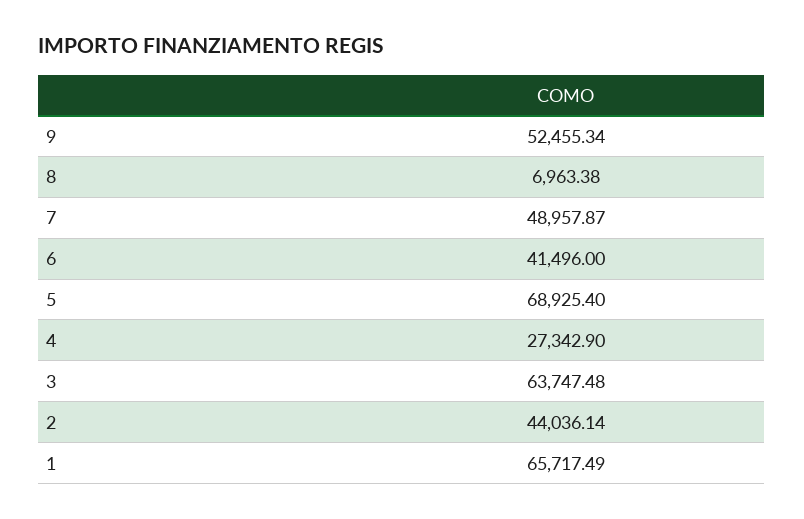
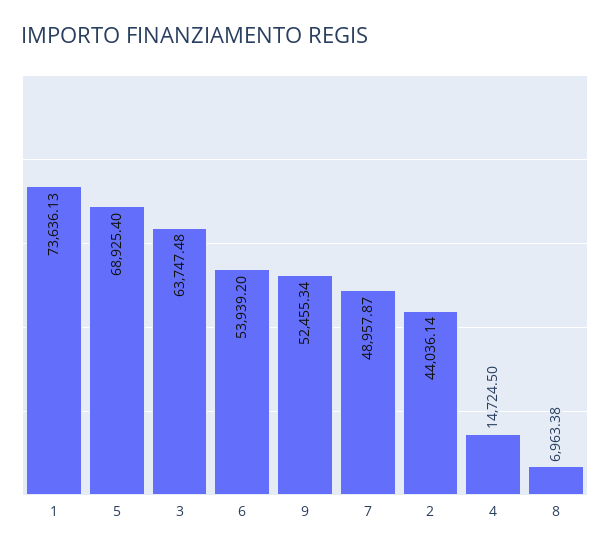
  {
    "9": 52455.34,
    "8": 6963.38,
    "7": 48957.87,
-   "6": 41496,
+   "6": 53939.2,
    "5": 68925.4,
-   "4": 27342.9,
+   "4": 14724.5,
    "3": 63747.48,
    "2": 44036.14,
-   "1": 65717.49
+   "1": 73636.13
  }

